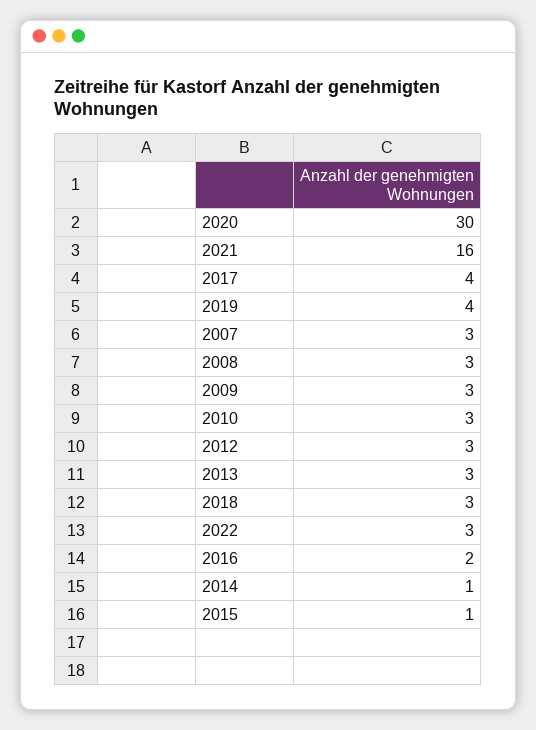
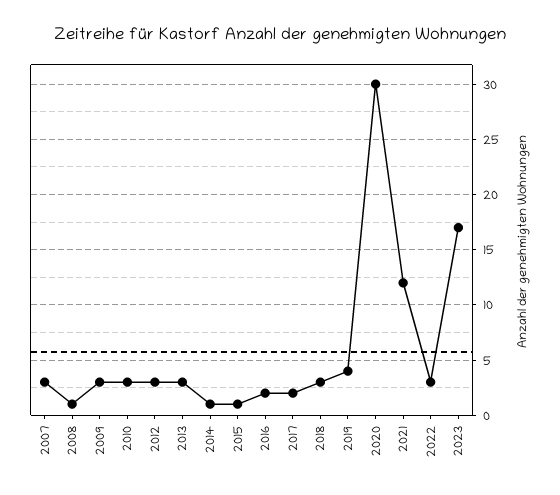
  {
    "2020": 30,
-   "2021": 16,
+   "2021": 12,
-   "2017": 4,
+   "2017": 2,
    "2019": 4,
    "2007": 3,
-   "2008": 3,
+   "2008": 1,
    "2009": 3,
    "2010": 3,
    "2012": 3,
    "2013": 3,
    "2018": 3,
    "2022": 3,
    "2016": 2,
    "2014": 1,
-   "2015": 1
+   "2015": 1,
+   "2023": 17
  }

